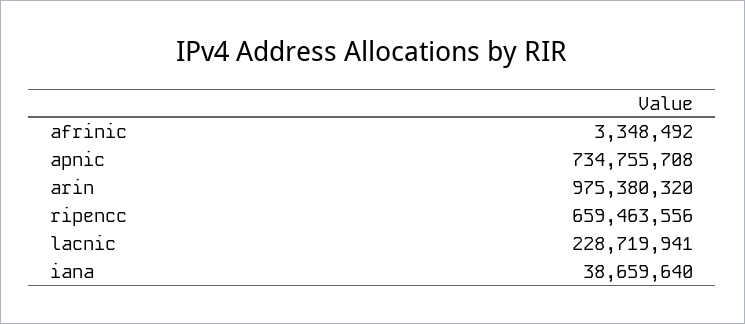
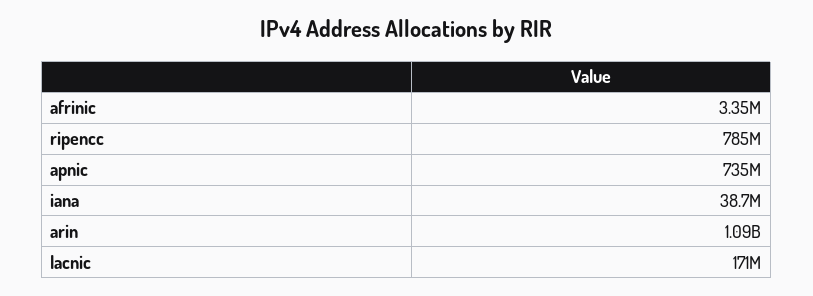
  {
    "afrinic": 3348492,
    "apnic": 734755708,
-   "arin": 975380320,
+   "arin": 1090000000,
-   "ripencc": 659463556,
+   "ripencc": 785000000,
-   "lacnic": 228719941,
+   "lacnic": 171000000,
    "iana": 38659640
  }

